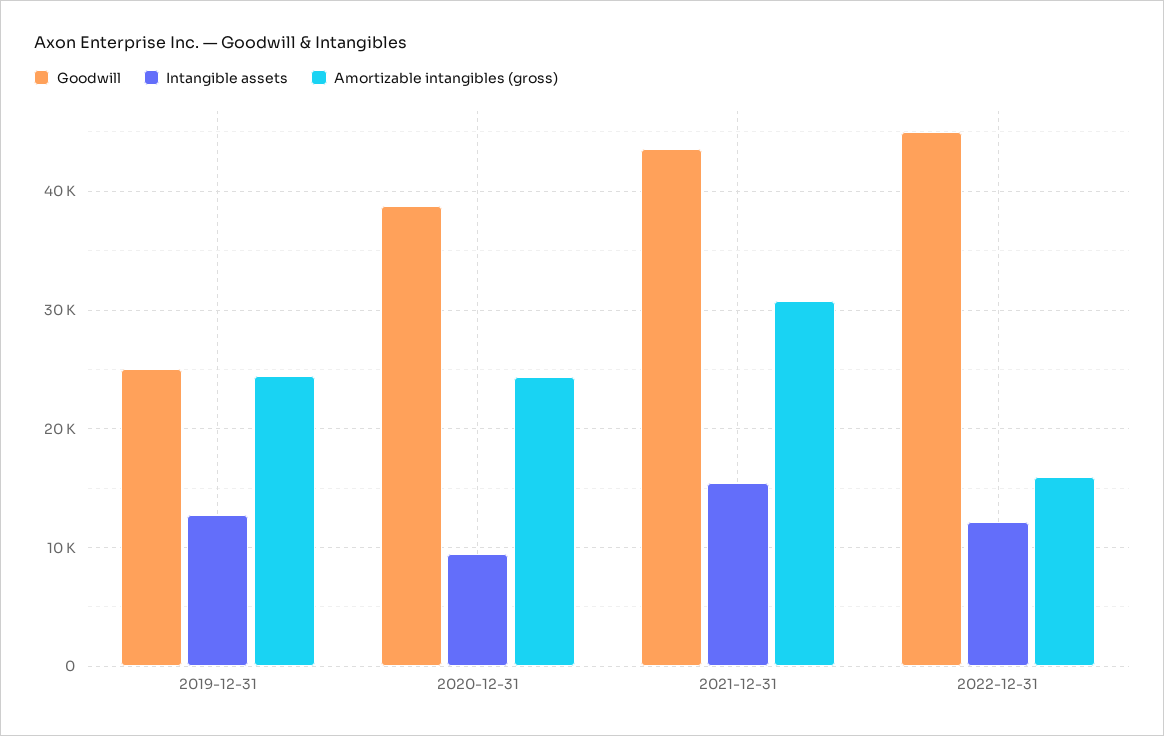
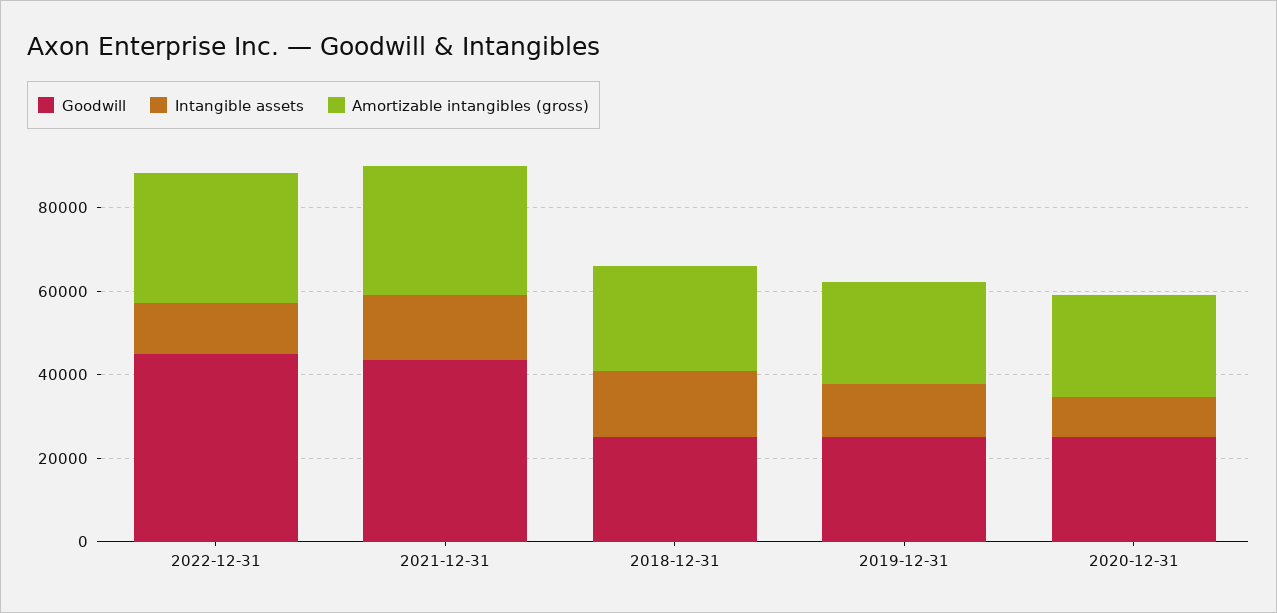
  {
    "Goodwill": {
      "2019-12-31": 25000,
-     "2020-12-31": 39000,
+     "2020-12-31": 25000,
      "2021-12-31": 44000,
-     "2022-12-31": 45000
+     "2022-12-31": 45000,
+     "2018-12-31": 25000
    },
    "Intangible assets": {
      "2019-12-31": 13000,
      "2020-12-31": 9000,
      "2021-12-31": 15000,
-     "2022-12-31": 12000
+     "2022-12-31": 12000,
+     "2018-12-31": 15000
    },
    "Amortizable intangibles (gross)": {
      "2019-12-31": 24000,
      "2020-12-31": 24000,
      "2021-12-31": 31000,
-     "2022-12-31": 16000
+     "2022-12-31": 30000,
+     "2018-12-31": 25000
    }
  }

